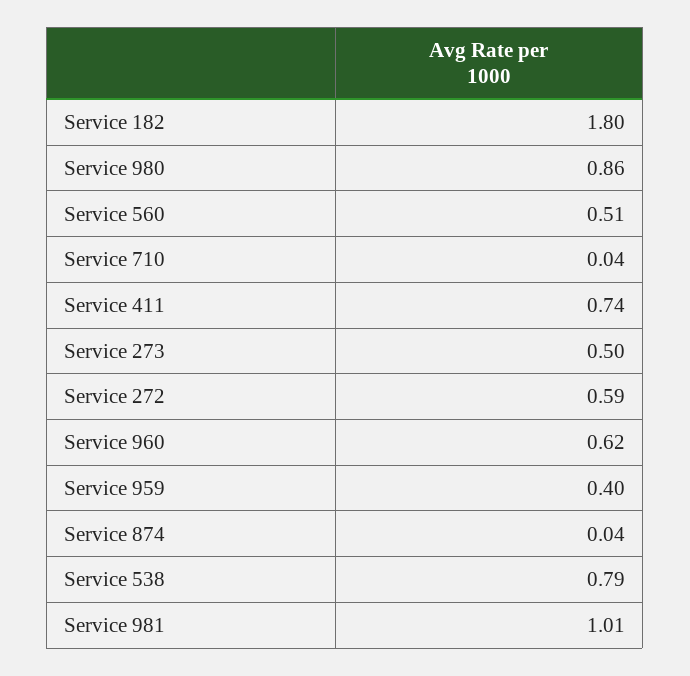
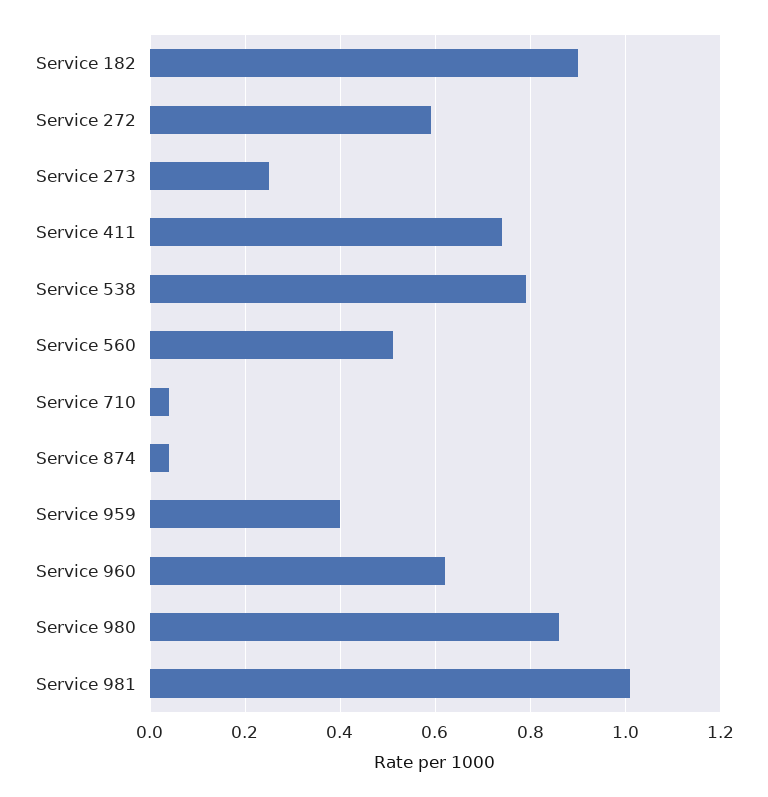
  {
-   "Service 182": 1.8,
+   "Service 182": 0.9,
    "Service 980": 0.86,
    "Service 560": 0.51,
    "Service 710": 0.04,
    "Service 411": 0.74,
-   "Service 273": 0.5,
+   "Service 273": 0.25,
    "Service 272": 0.59,
    "Service 960": 0.62,
    "Service 959": 0.4,
    "Service 874": 0.04,
    "Service 538": 0.79,
    "Service 981": 1.01
  }

